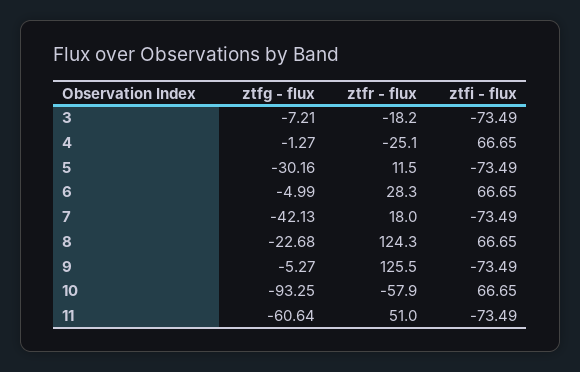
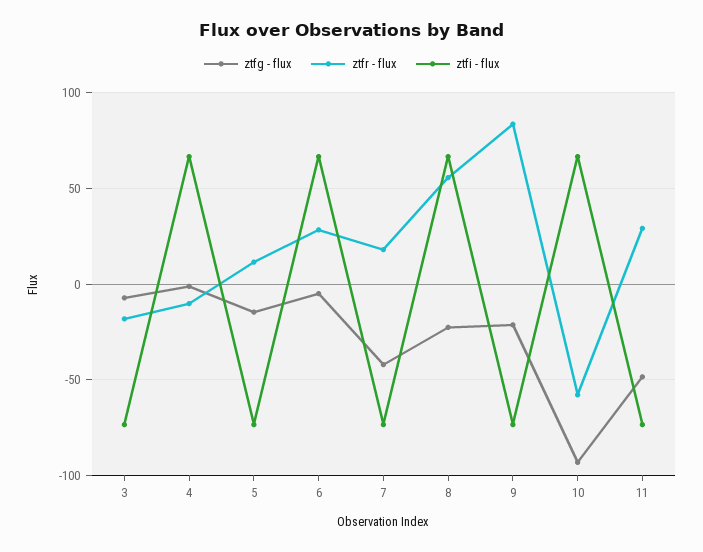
  {
    "ztfg - flux": {
      "3": -7.21,
      "4": -1.27,
-     "5": -30.16,
+     "5": -15,
      "6": -4.99,
      "7": -42.13,
      "8": -22.68,
-     "9": -5.27,
+     "9": -20,
      "10": -93.25,
-     "11": -60.64
+     "11": -50
    },
    "ztfr - flux": {
      "3": -18.2,
-     "4": -25.1,
+     "4": -10,
      "5": 11.5,
      "6": 28.3,
      "7": 18,
-     "8": 124.3,
+     "8": 55,
-     "9": 125.5,
+     "9": 85,
      "10": -57.9,
-     "11": 51
+     "11": 30
    },
    "ztfi - flux": {
      "3": -73.49,
      "4": 66.65,
      "5": -73.49,
      "6": 66.65,
      "7": -73.49,
      "8": 66.65,
      "9": -73.49,
      "10": 66.65,
      "11": -73.49
    }
  }

